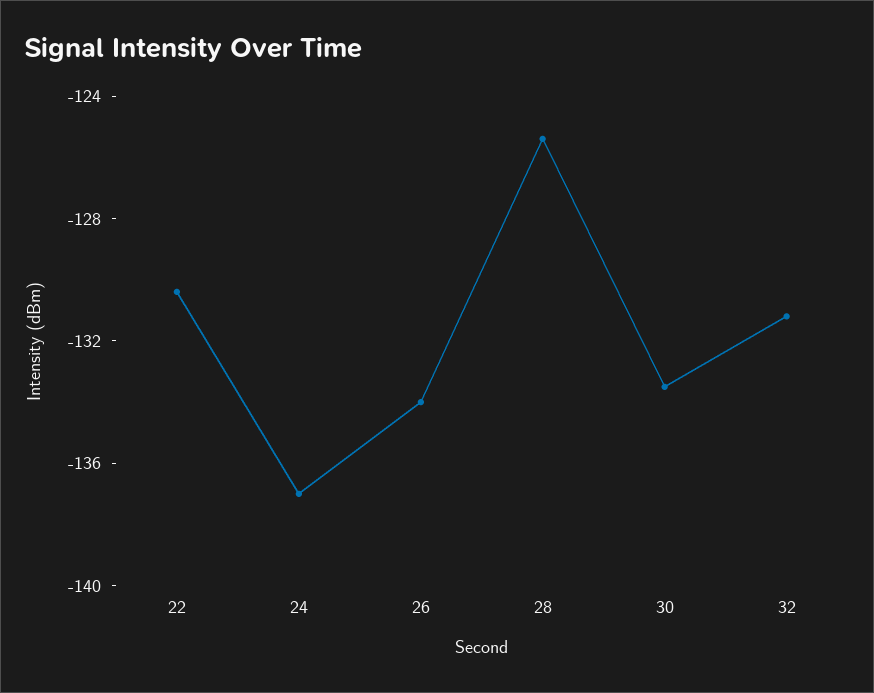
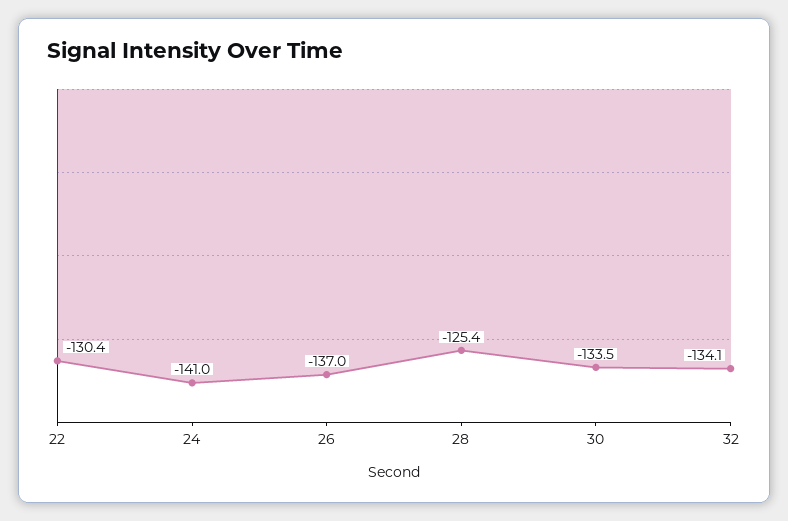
  {
    "22": -130.4,
-   "24": -137,
+   "24": -141,
-   "26": -134,
+   "26": -137,
    "28": -125.4,
    "30": -133.5,
-   "32": -131
+   "32": -134.1
  }

